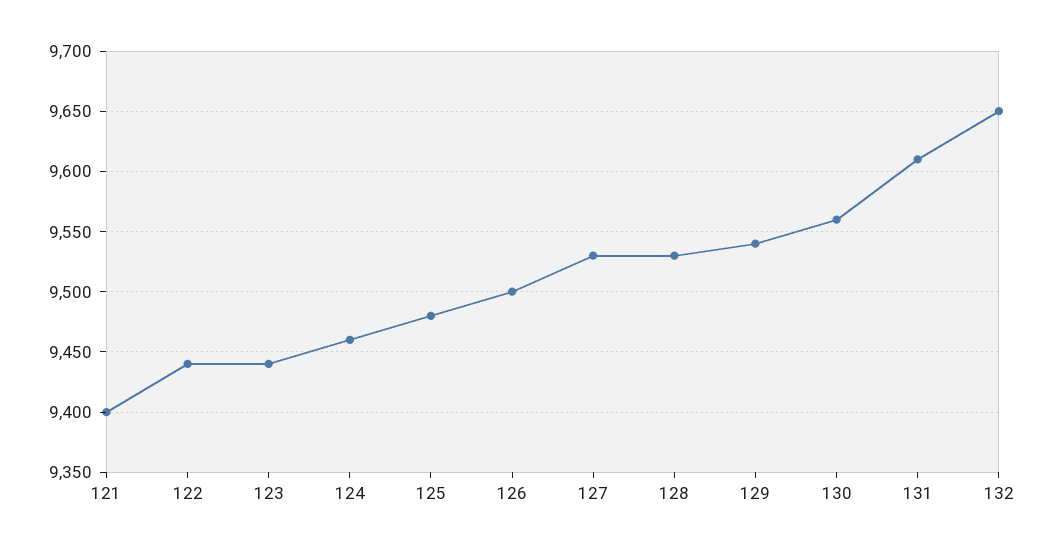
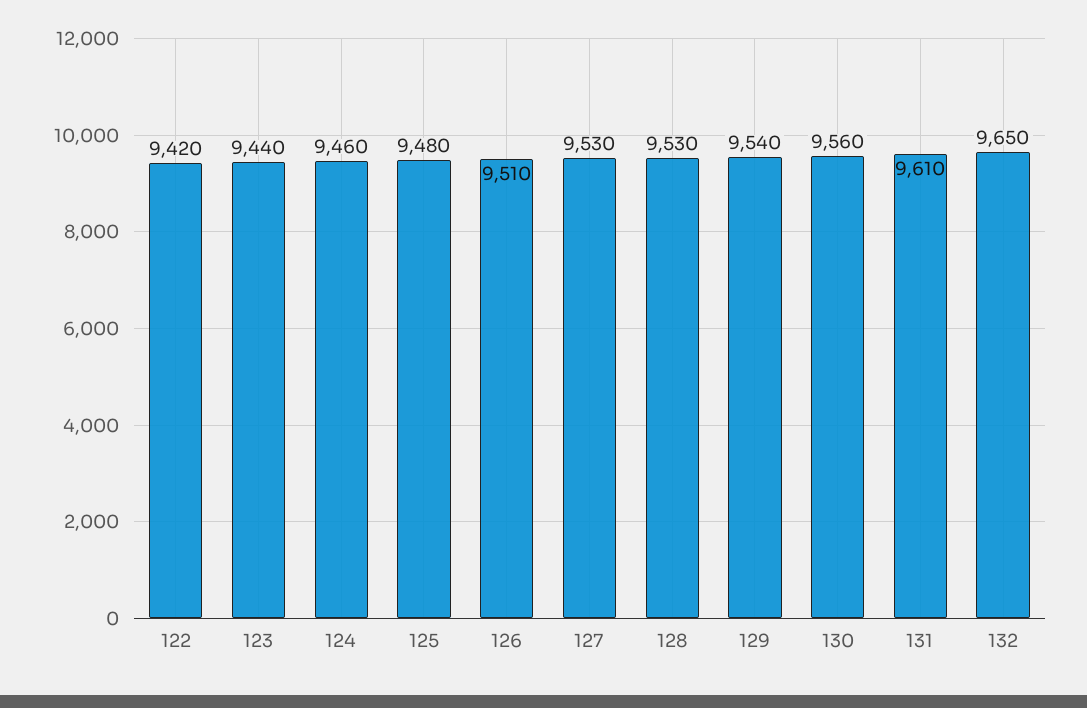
  {
-   "121": 9400,
-   "122": 9440,
+   "122": 9420,
    "123": 9440,
    "124": 9460,
    "125": 9480,
-   "126": 9500,
+   "126": 9510,
    "127": 9530,
    "128": 9530,
    "129": 9540,
    "130": 9560,
    "131": 9610,
    "132": 9650
  }

